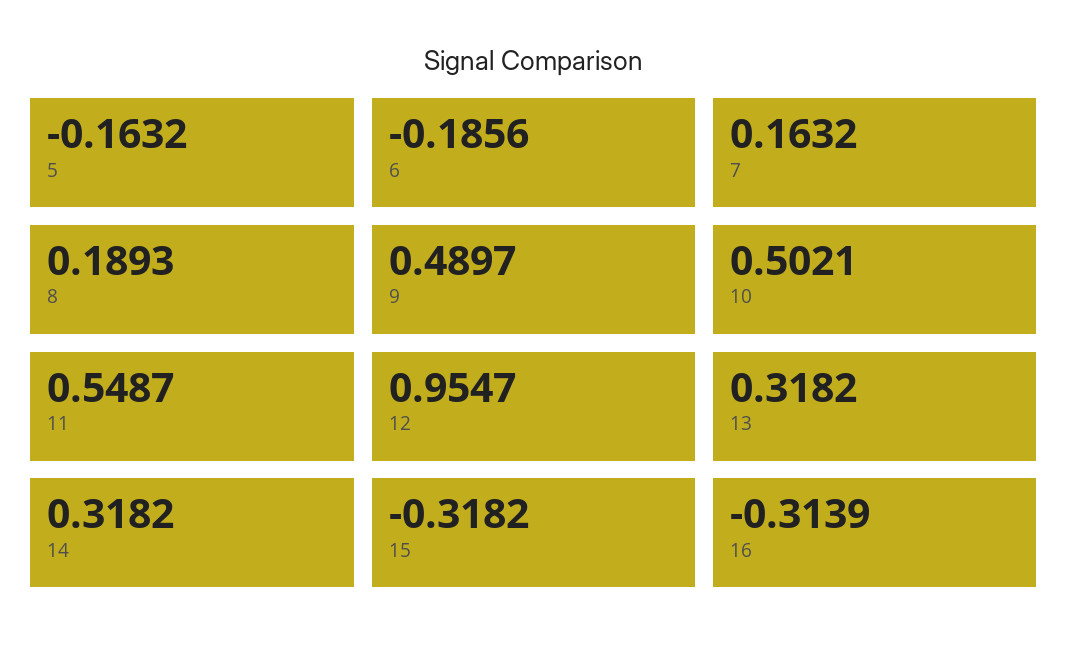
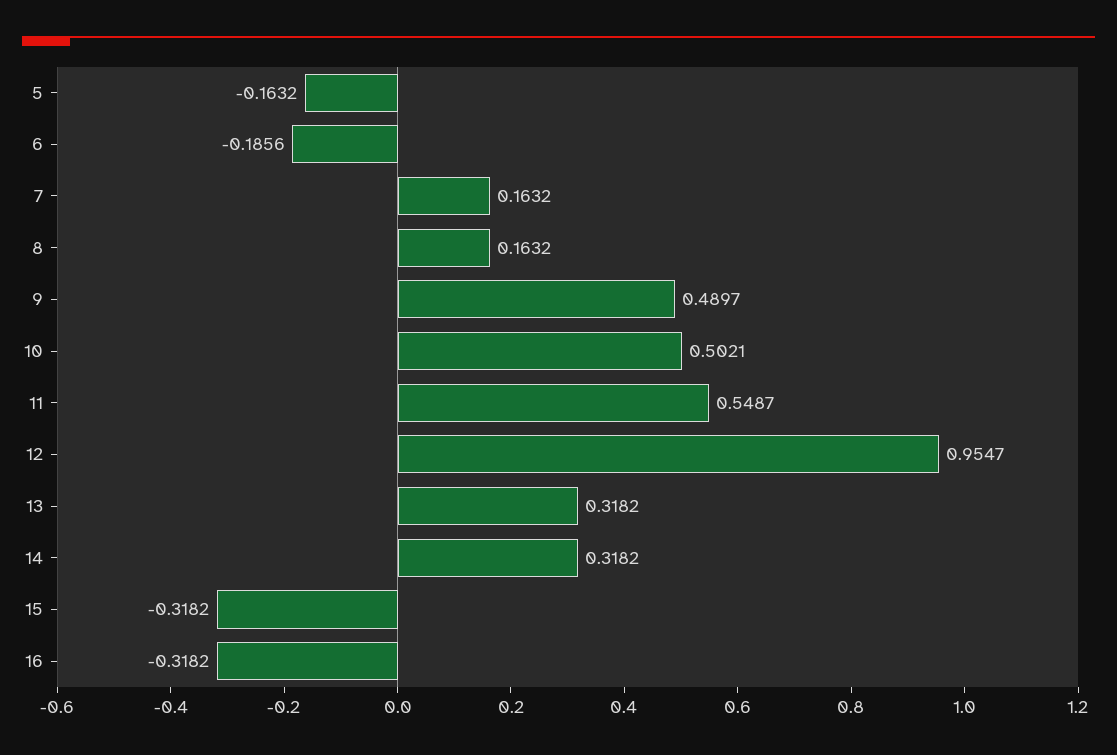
  {
    "5": -0.1632,
    "6": -0.1856,
    "7": 0.1632,
-   "8": 0.1893,
+   "8": 0.1632,
    "9": 0.4897,
    "10": 0.5021,
    "11": 0.5487,
    "12": 0.9547,
    "13": 0.3182,
    "14": 0.3182,
    "15": -0.3182,
-   "16": -0.3139
+   "16": -0.3182
  }

